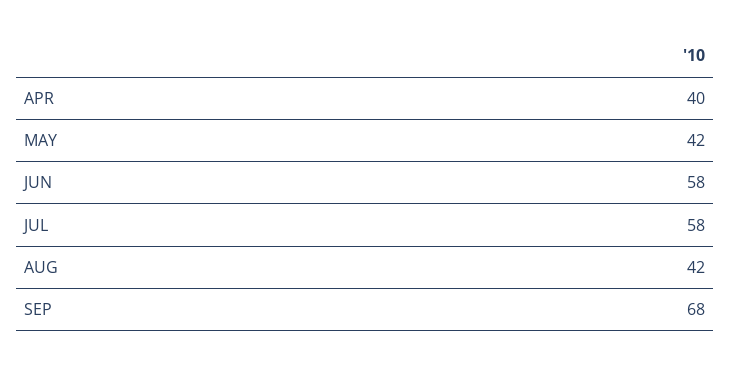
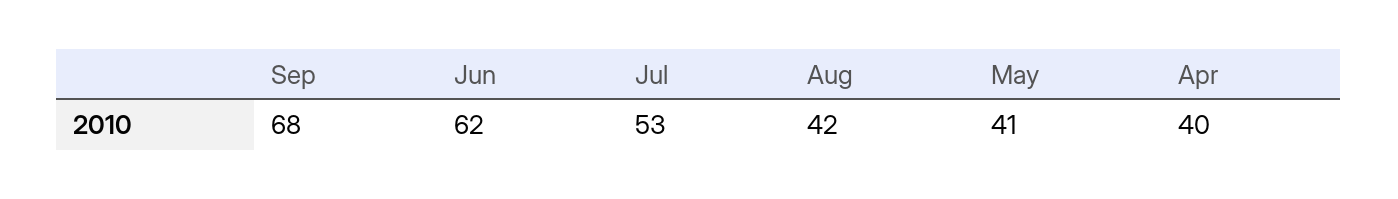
  {
    "APR": 40,
-   "MAY": 42,
+   "MAY": 41,
-   "JUN": 58,
+   "JUN": 62,
-   "JUL": 58,
+   "JUL": 53,
    "AUG": 42,
    "SEP": 68
  }

